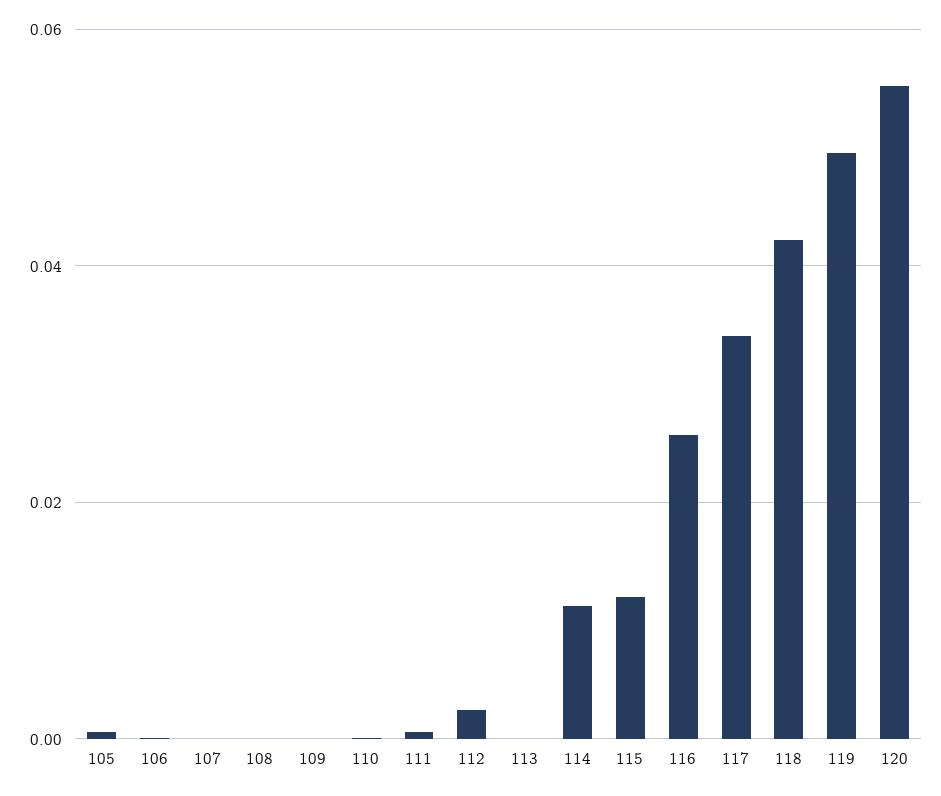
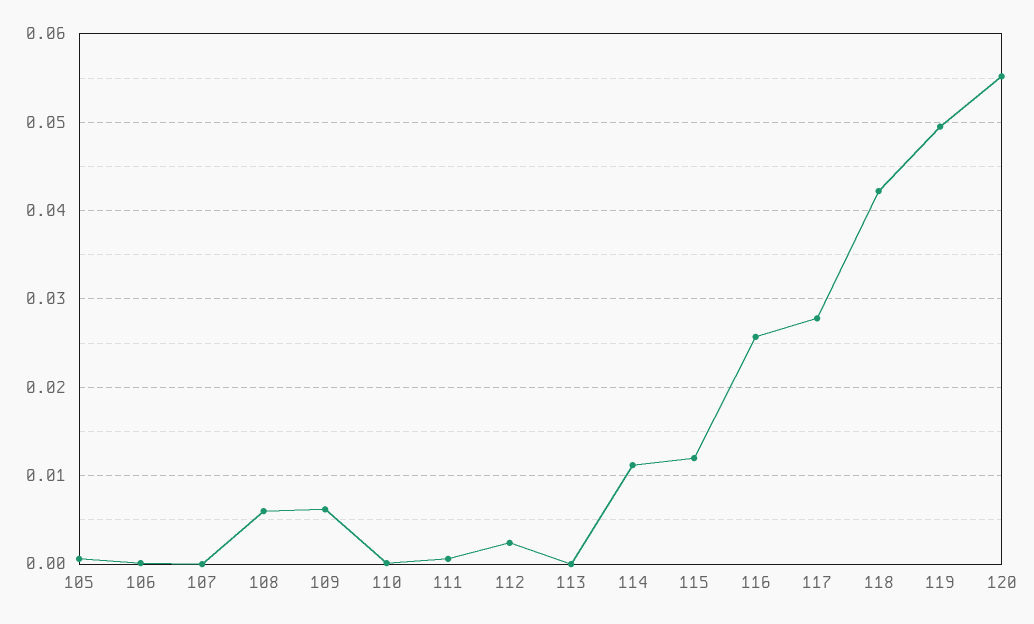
  {
    "105": 0.001,
    "106": 0,
    "107": 0,
-   "108": 0,
+   "108": 0.006,
-   "109": 0,
+   "109": 0.006,
    "110": 0,
    "111": 0.001,
    "112": 0.002,
    "113": 0,
    "114": 0.011,
    "115": 0.012,
    "116": 0.026,
-   "117": 0.034,
+   "117": 0.028,
    "118": 0.042,
    "119": 0.05,
    "120": 0.055
  }

